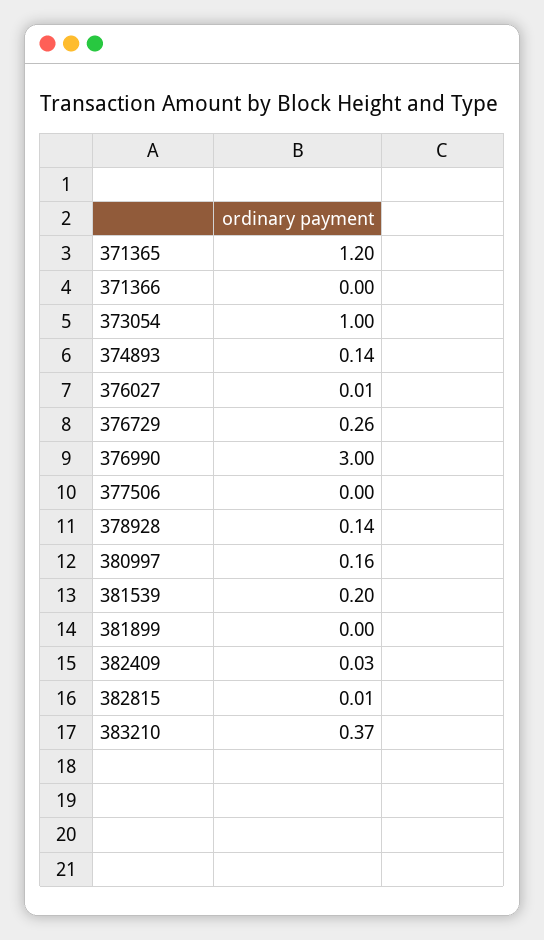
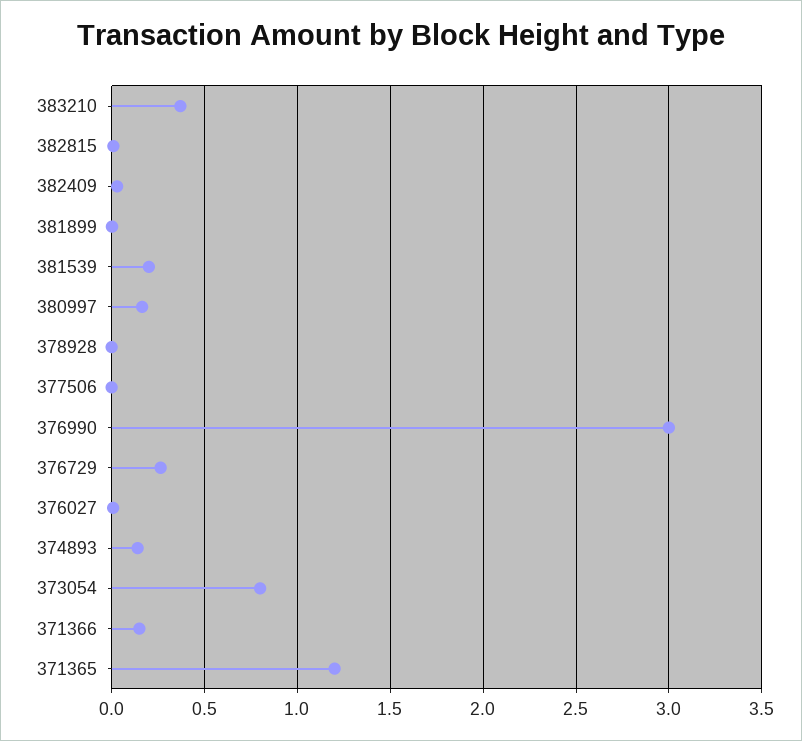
  {
    "371365": 1.2,
-   "371366": 0,
+   "371366": 0.15,
-   "373054": 1,
+   "373054": 0.8,
    "374893": 0.14,
    "376027": 0.01,
    "376729": 0.26,
    "376990": 3,
    "377506": 0,
-   "378928": 0.14,
+   "378928": 0,
    "380997": 0.16,
    "381539": 0.2,
    "381899": 0,
    "382409": 0.03,
    "382815": 0.01,
    "383210": 0.37
  }

